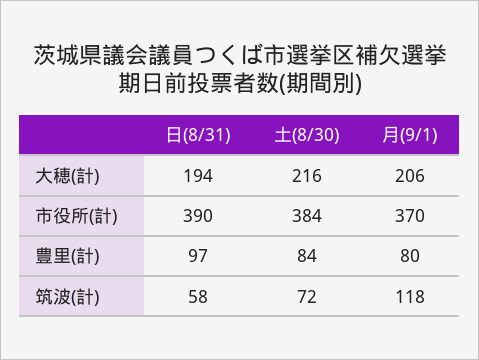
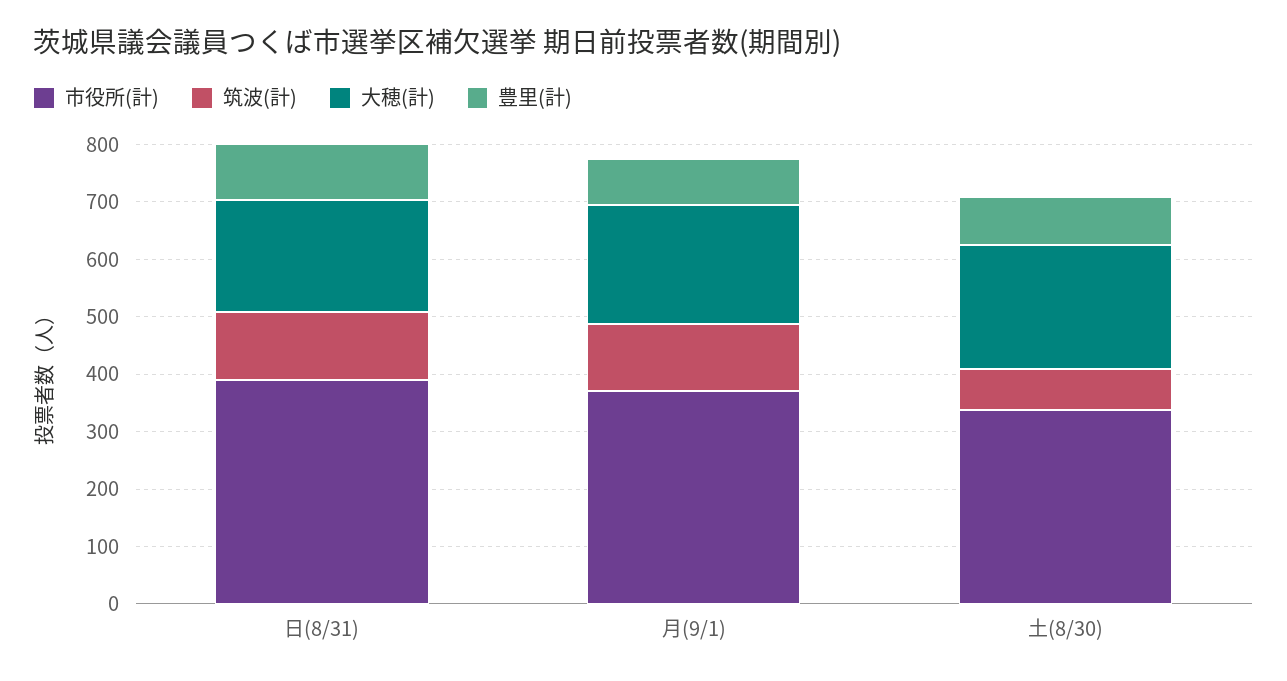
  {
    "大穂(計)": {
      "日(8/31)": 194,
      "土(8/30)": 216,
      "月(9/1)": 206
    },
    "市役所(計)": {
      "日(8/31)": 390,
-     "土(8/30)": 384,
+     "土(8/30)": 340,
      "月(9/1)": 370
    },
    "豊里(計)": {
      "日(8/31)": 97,
      "土(8/30)": 84,
      "月(9/1)": 80
    },
    "筑波(計)": {
-     "日(8/31)": 58,
+     "日(8/31)": 120,
      "土(8/30)": 72,
      "月(9/1)": 118
    }
  }

